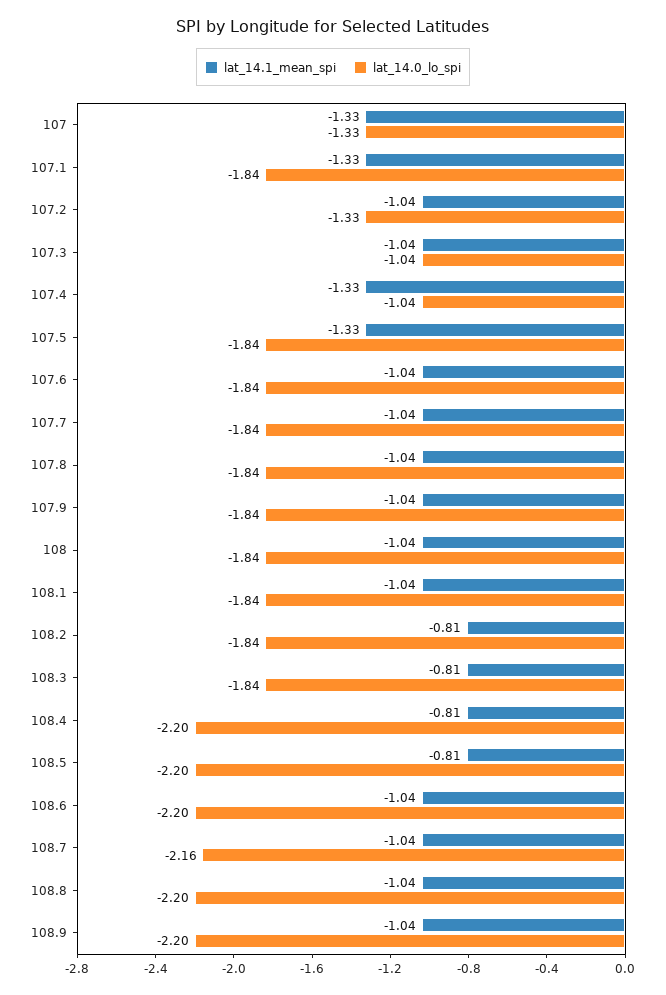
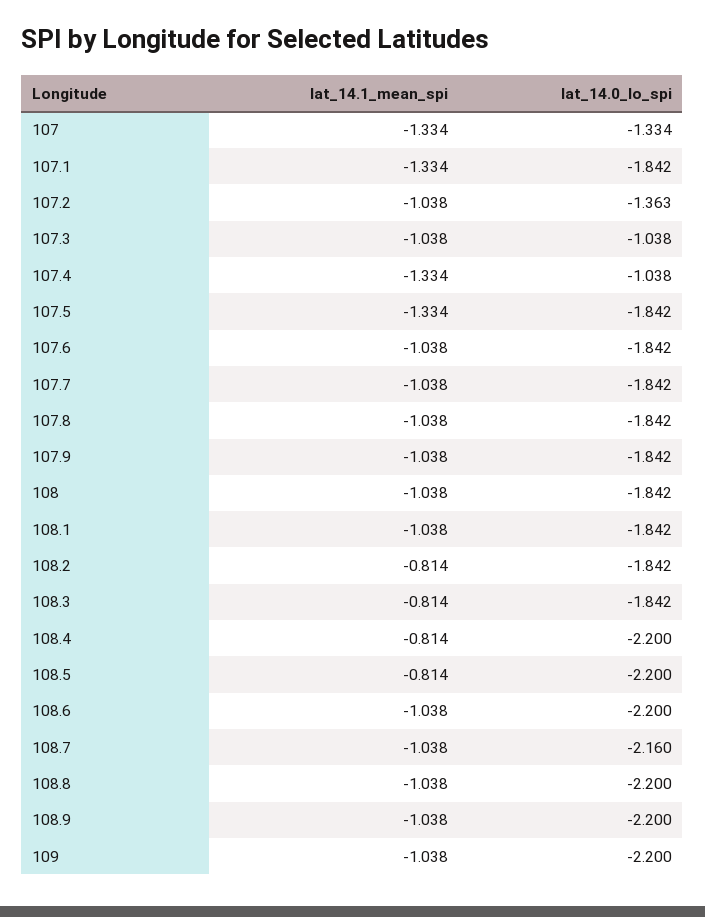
  {
    "lat_14.1_mean_spi": {
      "107": -1.334,
      "107.1": -1.334,
      "107.2": -1.038,
      "107.3": -1.038,
      "107.4": -1.334,
      "107.5": -1.334,
      "107.6": -1.038,
      "107.7": -1.038,
      "107.8": -1.038,
      "107.9": -1.038,
      "108": -1.038,
      "108.1": -1.038,
      "108.2": -0.814,
      "108.3": -0.814,
      "108.4": -0.814,
      "108.5": -0.814,
      "108.6": -1.038,
      "108.7": -1.038,
      "108.8": -1.038,
-     "108.9": -1.038
+     "108.9": -1.038,
+     "109": -1.038
    },
    "lat_14.0_lo_spi": {
      "107": -1.334,
      "107.1": -1.842,
-     "107.2": -1.33,
+     "107.2": -1.363,
      "107.3": -1.038,
      "107.4": -1.038,
      "107.5": -1.842,
      "107.6": -1.842,
      "107.7": -1.842,
      "107.8": -1.842,
      "107.9": -1.842,
      "108": -1.842,
      "108.1": -1.842,
      "108.2": -1.842,
      "108.3": -1.842,
      "108.4": -2.2,
      "108.5": -2.2,
      "108.6": -2.2,
      "108.7": -2.16,
      "108.8": -2.2,
-     "108.9": -2.2
+     "108.9": -2.2,
+     "109": -2.2
    }
  }

